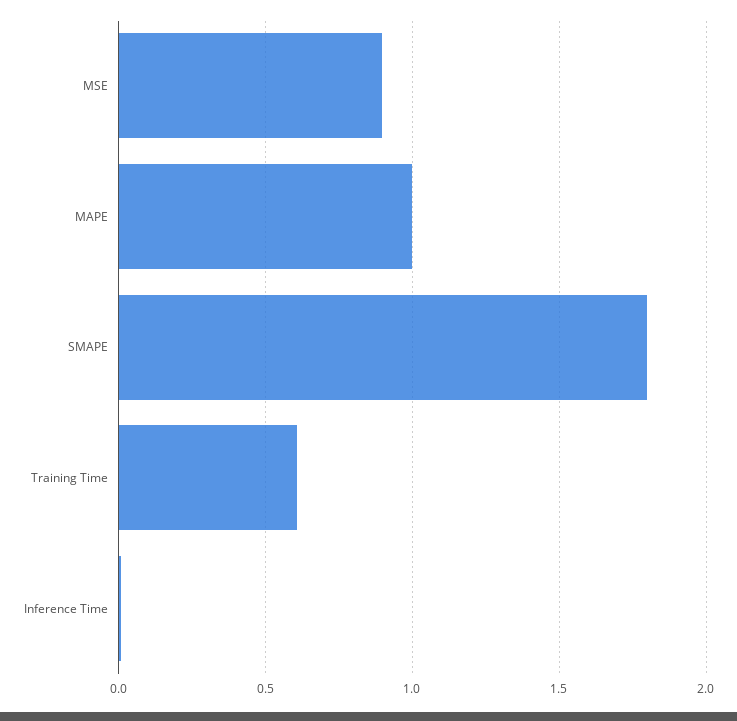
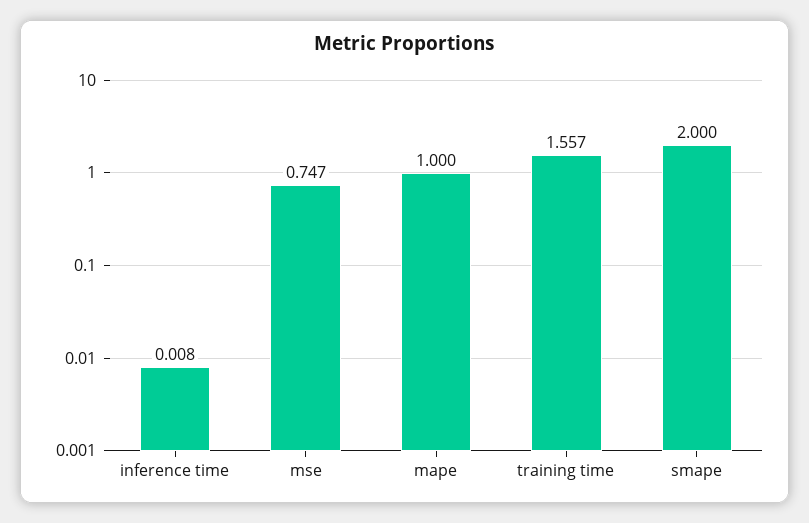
  {
-   "MSE": 0.9,
+   "MSE": 0.747,
    "MAPE": 1,
-   "SMAPE": 1.8,
+   "SMAPE": 2,
-   "Training Time": 0.6,
+   "Training Time": 1.557,
    "Inference Time": 0.008
  }

